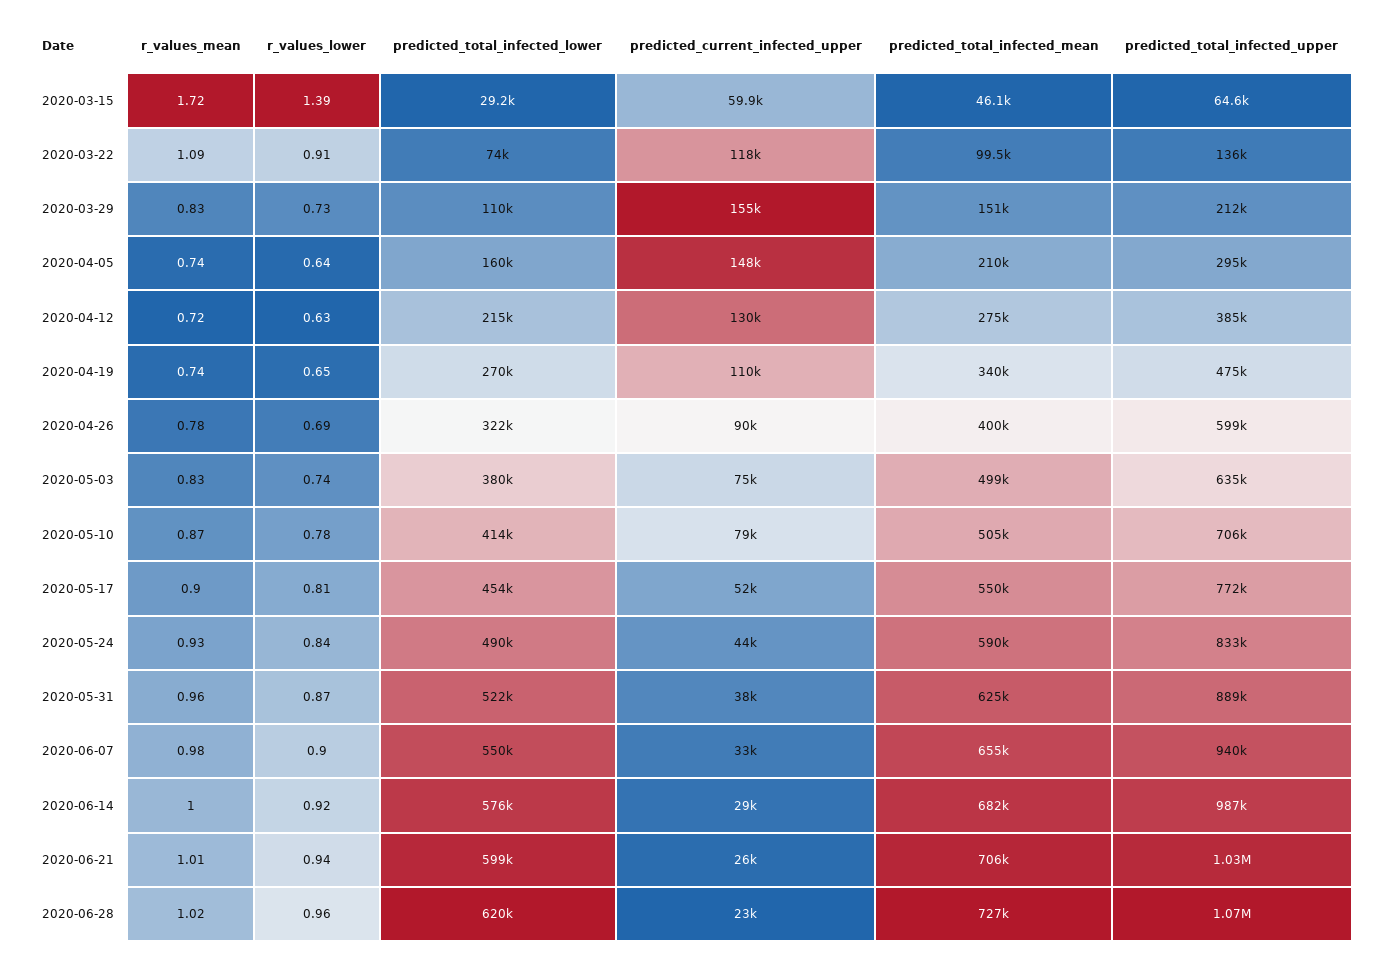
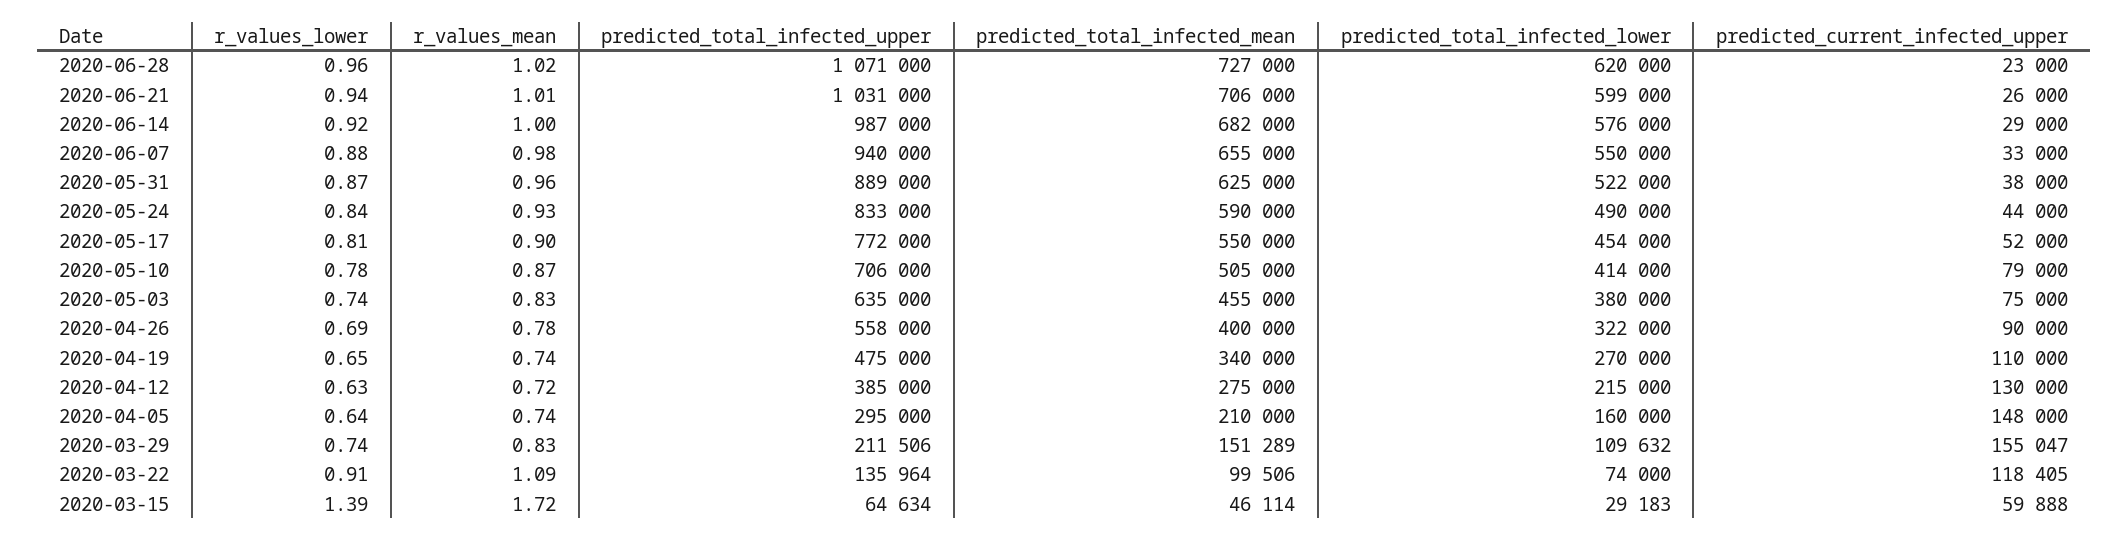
  {
    "r_values_mean": {
      "2020-03-15": 1.72,
      "2020-03-22": 1.09,
      "2020-03-29": 0.83,
      "2020-04-05": 0.74,
      "2020-04-12": 0.72,
      "2020-04-19": 0.74,
      "2020-04-26": 0.78,
      "2020-05-03": 0.83,
      "2020-05-10": 0.87,
      "2020-05-17": 0.9,
      "2020-05-24": 0.93,
      "2020-05-31": 0.96,
      "2020-06-07": 0.98,
      "2020-06-14": 1,
      "2020-06-21": 1.01,
      "2020-06-28": 1.02
    },
    "r_values_lower": {
      "2020-03-15": 1.39,
      "2020-03-22": 0.91,
-     "2020-03-29": 0.73,
+     "2020-03-29": 0.74,
      "2020-04-05": 0.64,
      "2020-04-12": 0.63,
      "2020-04-19": 0.65,
      "2020-04-26": 0.69,
      "2020-05-03": 0.74,
      "2020-05-10": 0.78,
      "2020-05-17": 0.81,
      "2020-05-24": 0.84,
      "2020-05-31": 0.87,
-     "2020-06-07": 0.9,
+     "2020-06-07": 0.88,
      "2020-06-14": 0.92,
      "2020-06-21": 0.94,
      "2020-06-28": 0.96
    },
    "predicted_total_infected_lower": {
      "2020-03-15": 29183,
      "2020-03-22": 74000,
      "2020-03-29": 109632,
      "2020-04-05": 160000,
      "2020-04-12": 215000,
      "2020-04-19": 270000,
      "2020-04-26": 322000,
      "2020-05-03": 380000,
      "2020-05-10": 414000,
      "2020-05-17": 454000,
      "2020-05-24": 490000,
      "2020-05-31": 522000,
      "2020-06-07": 550000,
      "2020-06-14": 576000,
      "2020-06-21": 599000,
      "2020-06-28": 620000
    },
    "predicted_current_infected_upper": {
      "2020-03-15": 59888,
      "2020-03-22": 118405,
      "2020-03-29": 155047,
      "2020-04-05": 148000,
      "2020-04-12": 130000,
      "2020-04-19": 110000,
      "2020-04-26": 90000,
      "2020-05-03": 75000,
      "2020-05-10": 79000,
      "2020-05-17": 52000,
      "2020-05-24": 44000,
      "2020-05-31": 38000,
      "2020-06-07": 33000,
      "2020-06-14": 29000,
      "2020-06-21": 26000,
      "2020-06-28": 23000
    },
    "predicted_total_infected_mean": {
      "2020-03-15": 46114,
      "2020-03-22": 99506,
      "2020-03-29": 151289,
      "2020-04-05": 210000,
      "2020-04-12": 275000,
      "2020-04-19": 340000,
      "2020-04-26": 400000,
-     "2020-05-03": 499000,
+     "2020-05-03": 455000,
      "2020-05-10": 505000,
      "2020-05-17": 550000,
      "2020-05-24": 590000,
      "2020-05-31": 625000,
      "2020-06-07": 655000,
      "2020-06-14": 682000,
      "2020-06-21": 706000,
      "2020-06-28": 727000
    },
    "predicted_total_infected_upper": {
      "2020-03-15": 64634,
      "2020-03-22": 135964,
      "2020-03-29": 211506,
      "2020-04-05": 295000,
      "2020-04-12": 385000,
      "2020-04-19": 475000,
-     "2020-04-26": 599000,
+     "2020-04-26": 558000,
      "2020-05-03": 635000,
      "2020-05-10": 706000,
      "2020-05-17": 772000,
      "2020-05-24": 833000,
      "2020-05-31": 889000,
      "2020-06-07": 940000,
      "2020-06-14": 987000,
      "2020-06-21": 1031000,
      "2020-06-28": 1071000
    }
  }

